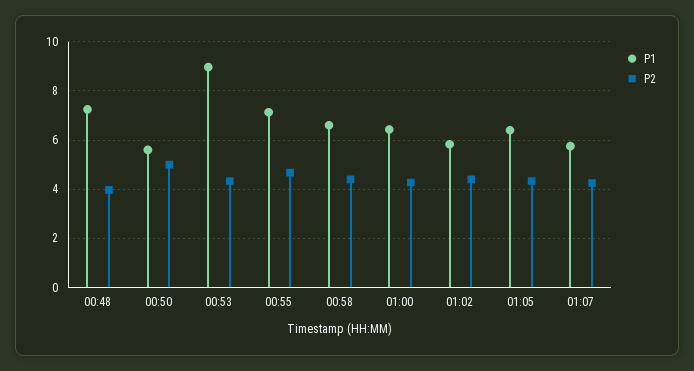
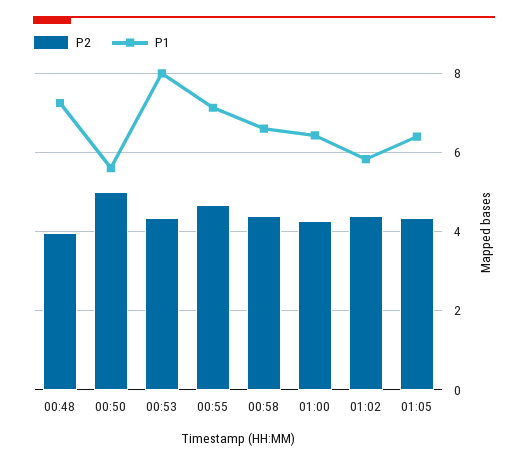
  {
    "P1": {
      "00:48": 7.2,
      "00:50": 5.6,
-     "00:53": 9,
+     "00:53": 8,
      "00:55": 7.2,
      "00:58": 6.6,
      "01:00": 6.4,
      "01:02": 5.8,
-     "01:05": 6.4,
+     "01:05": 6.4
-     "01:07": 5.75
    },
    "P2": {
      "00:48": 4,
      "00:50": 5,
      "00:53": 4.4,
      "00:55": 4.6,
      "00:58": 4.4,
      "01:00": 4.2,
      "01:02": 4.4,
-     "01:05": 4.4,
+     "01:05": 4.4
-     "01:07": 4.25
    }
  }

